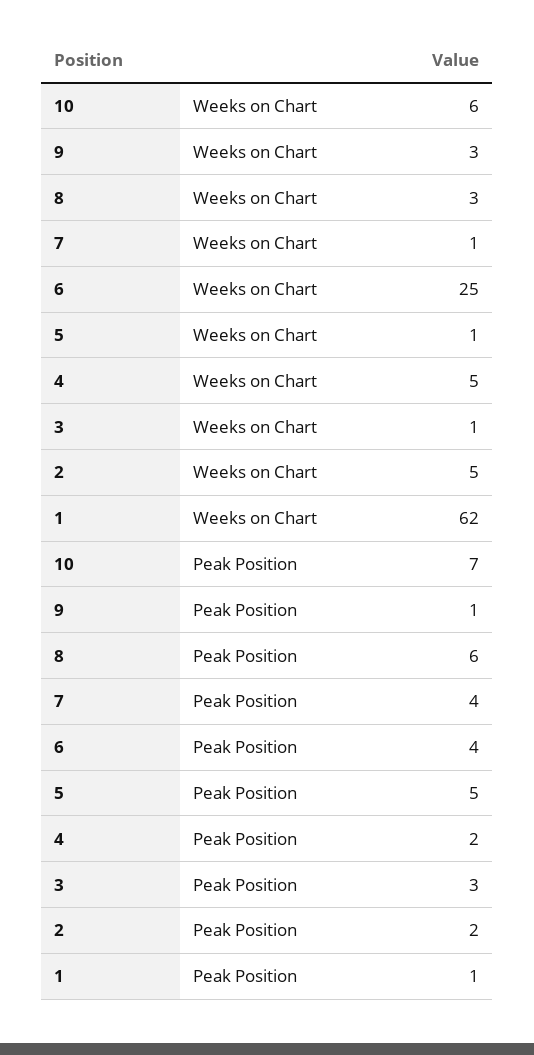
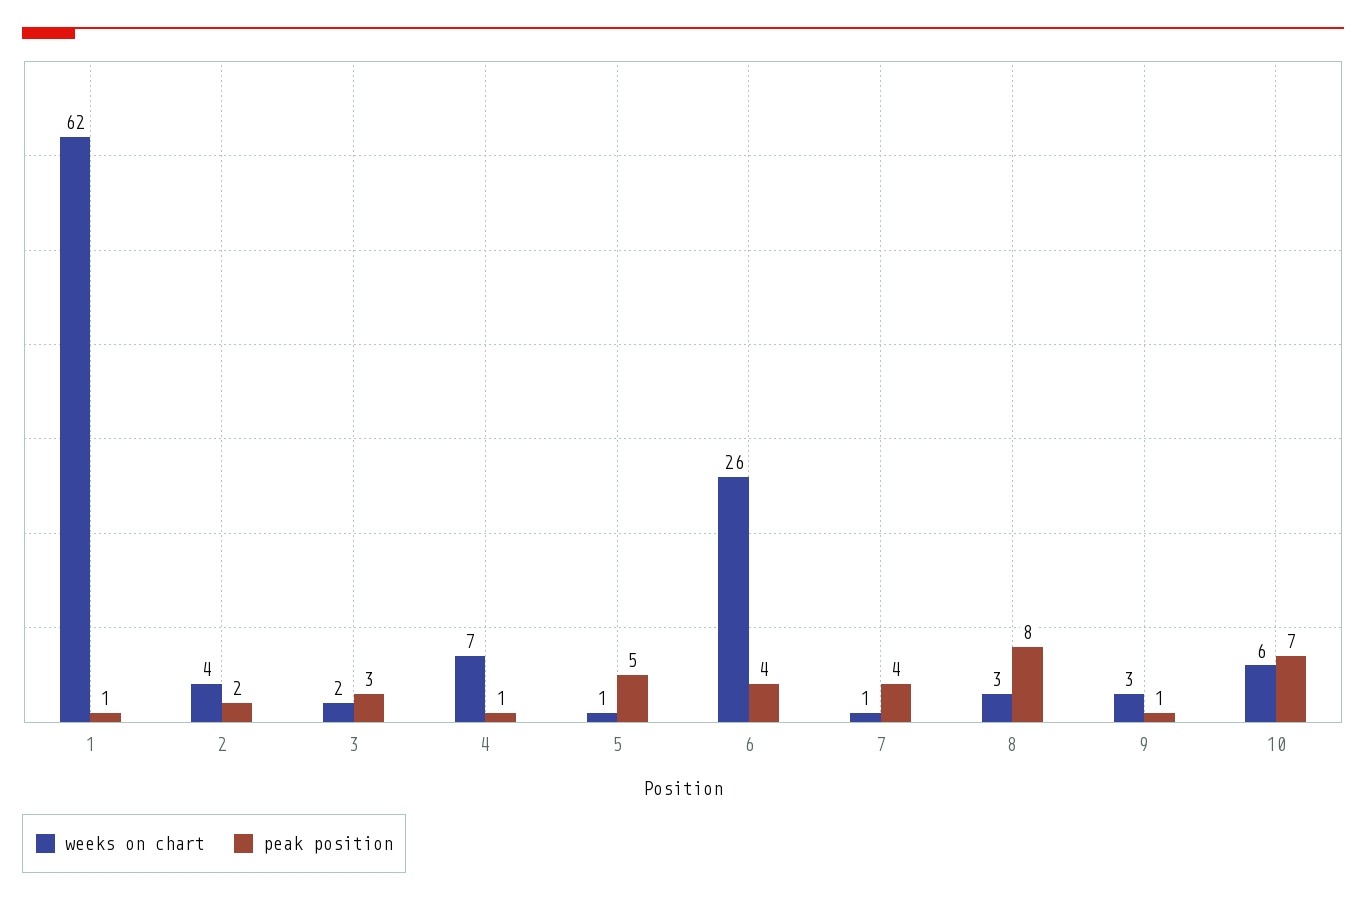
  {
    "Weeks on Chart": {
      "10": 6,
      "9": 3,
      "8": 3,
      "7": 1,
-     "6": 25,
+     "6": 26,
      "5": 1,
-     "4": 5,
+     "4": 7,
-     "3": 1,
+     "3": 2,
-     "2": 5,
+     "2": 4,
      "1": 62
    },
    "Peak Position": {
      "10": 7,
      "9": 1,
-     "8": 6,
+     "8": 8,
      "7": 4,
      "6": 4,
      "5": 5,
-     "4": 2,
+     "4": 1,
      "3": 3,
      "2": 2,
      "1": 1
    }
  }

